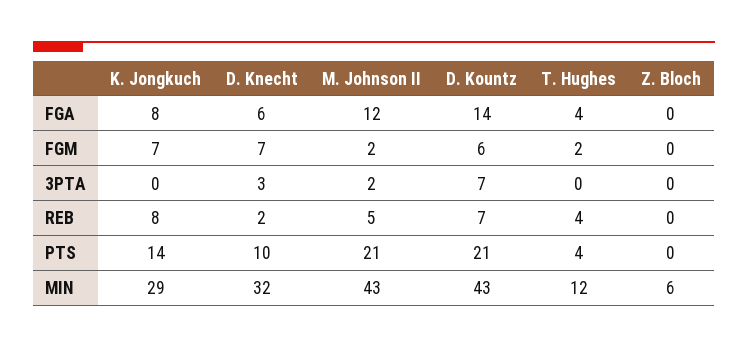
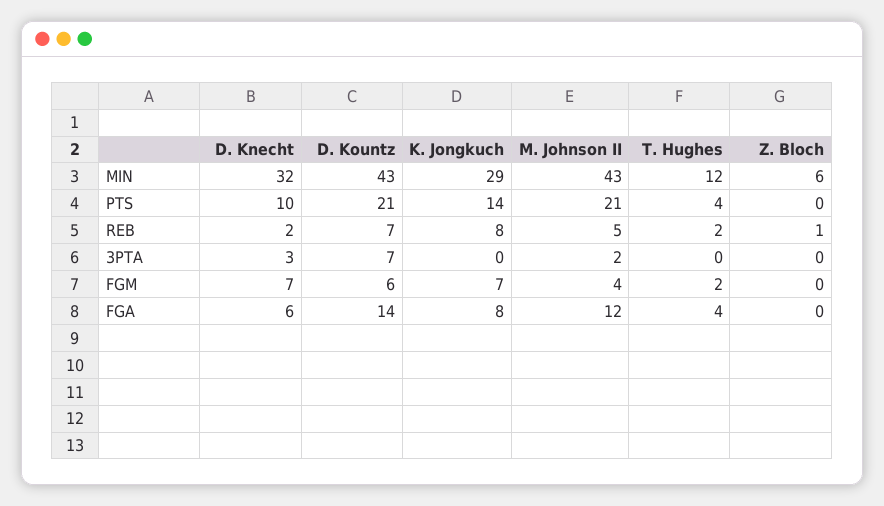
  {
    "K. Jongkuch": {
      "FGA": 8,
      "FGM": 7,
      "3PTA": 0,
      "REB": 8,
      "PTS": 14,
      "MIN": 29
    },
    "D. Knecht": {
      "FGA": 6,
      "FGM": 7,
      "3PTA": 3,
      "REB": 2,
      "PTS": 10,
      "MIN": 32
    },
    "M. Johnson II": {
      "FGA": 12,
-     "FGM": 2,
+     "FGM": 4,
      "3PTA": 2,
      "REB": 5,
      "PTS": 21,
      "MIN": 43
    },
    "D. Kountz": {
      "FGA": 14,
      "FGM": 6,
      "3PTA": 7,
      "REB": 7,
      "PTS": 21,
      "MIN": 43
    },
    "T. Hughes": {
      "FGA": 4,
      "FGM": 2,
      "3PTA": 0,
-     "REB": 4,
+     "REB": 2,
      "PTS": 4,
      "MIN": 12
    },
    "Z. Bloch": {
      "FGA": 0,
      "FGM": 0,
      "3PTA": 0,
-     "REB": 0,
+     "REB": 1,
      "PTS": 0,
      "MIN": 6
    }
  }

